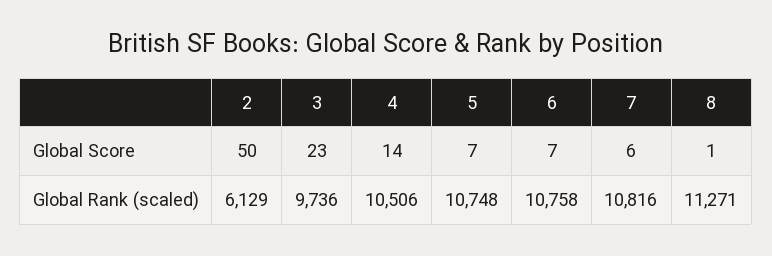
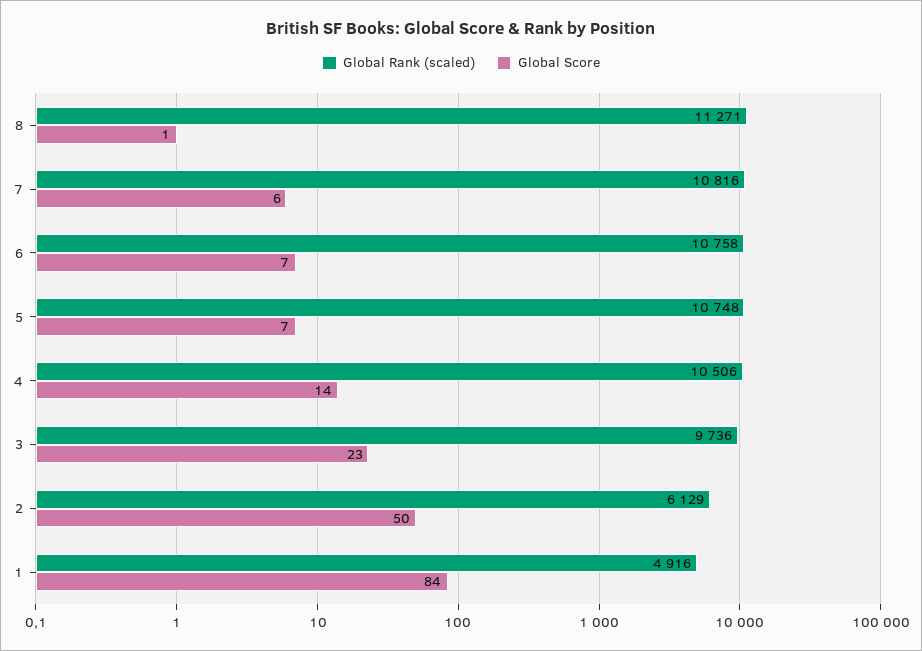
  {
    "Global Score": {
      "2": 50,
      "3": 23,
      "4": 14,
      "5": 7,
      "6": 7,
      "7": 6,
-     "8": 1
+     "8": 1,
+     "1": 84
    },
    "Global Rank (scaled)": {
      "2": 6129,
      "3": 9736,
      "4": 10506,
      "5": 10748,
      "6": 10758,
      "7": 10816,
-     "8": 11271
+     "8": 11271,
+     "1": 4916
    }
  }

